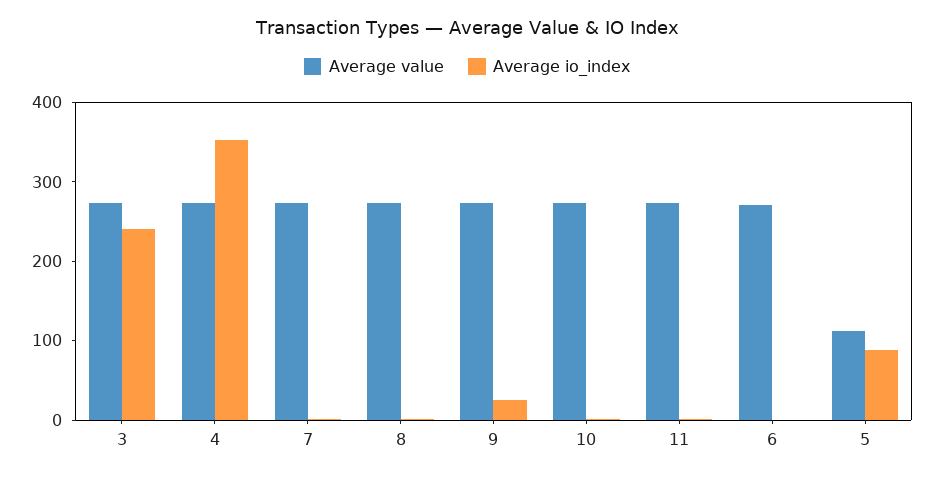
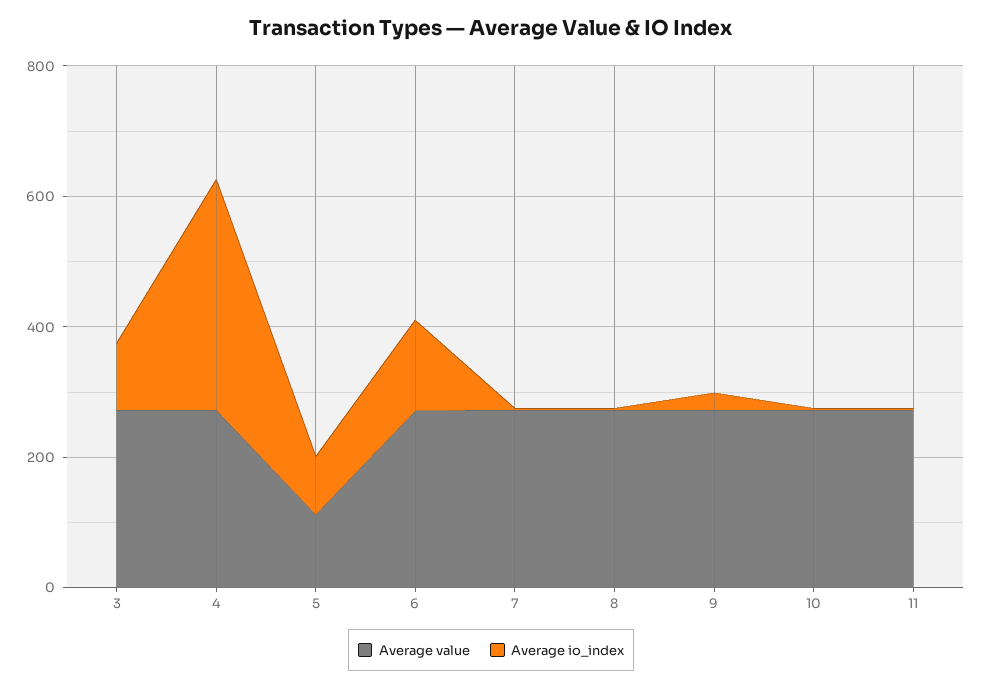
  {
    "Average value": {
      "3": 280,
      "4": 280,
      "7": 280,
      "8": 280,
      "9": 280,
      "10": 280,
      "11": 280,
      "6": 280,
      "5": 120
    },
    "Average io_index": {
-     "3": 240,
+     "3": 100,
      "4": 360,
      "7": 0,
      "8": 0,
      "9": 20,
      "10": 0,
      "11": 0,
-     "6": 0,
+     "6": 150,
      "5": 80
    }
  }

